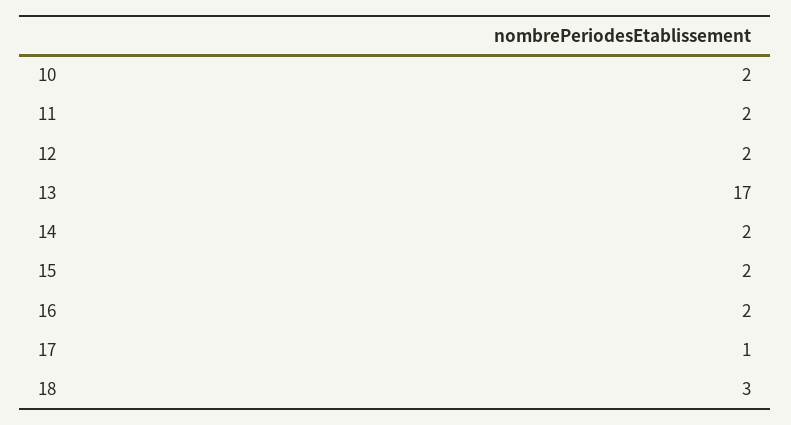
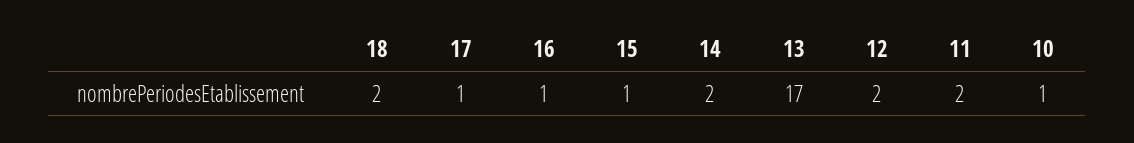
  {
-   "10": 2,
+   "10": 1,
    "11": 2,
    "12": 2,
    "13": 17,
    "14": 2,
-   "15": 2,
+   "15": 1,
-   "16": 2,
+   "16": 1,
    "17": 1,
-   "18": 3
+   "18": 2
  }

